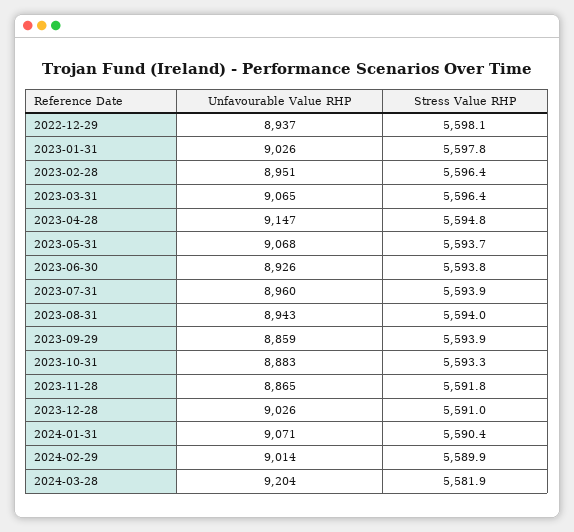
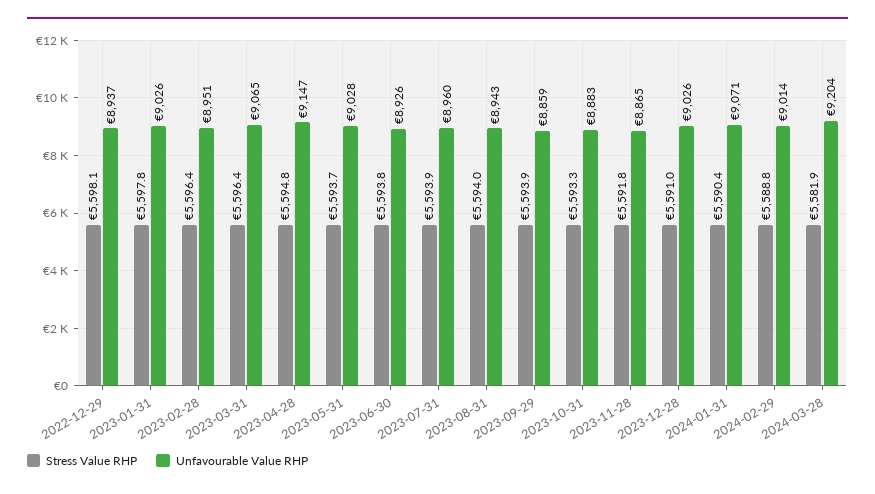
  {
    "Unfavourable Value RHP": {
      "2022-12-29": 8937,
      "2023-01-31": 9026,
      "2023-02-28": 8951,
      "2023-03-31": 9065,
      "2023-04-28": 9147,
-     "2023-05-31": 9068,
+     "2023-05-31": 9028,
      "2023-06-30": 8926,
      "2023-07-31": 8960,
      "2023-08-31": 8943,
      "2023-09-29": 8859,
      "2023-10-31": 8883,
      "2023-11-28": 8865,
      "2023-12-28": 9026,
      "2024-01-31": 9071,
      "2024-02-29": 9014,
      "2024-03-28": 9204
    },
    "Stress Value RHP": {
      "2022-12-29": 5598.1,
      "2023-01-31": 5597.8,
      "2023-02-28": 5596.4,
      "2023-03-31": 5596.4,
      "2023-04-28": 5594.8,
      "2023-05-31": 5593.7,
      "2023-06-30": 5593.8,
      "2023-07-31": 5593.9,
      "2023-08-31": 5594,
      "2023-09-29": 5593.9,
      "2023-10-31": 5593.3,
      "2023-11-28": 5591.8,
      "2023-12-28": 5591,
      "2024-01-31": 5590.4,
-     "2024-02-29": 5589.9,
+     "2024-02-29": 5588.8,
      "2024-03-28": 5581.9
    }
  }

